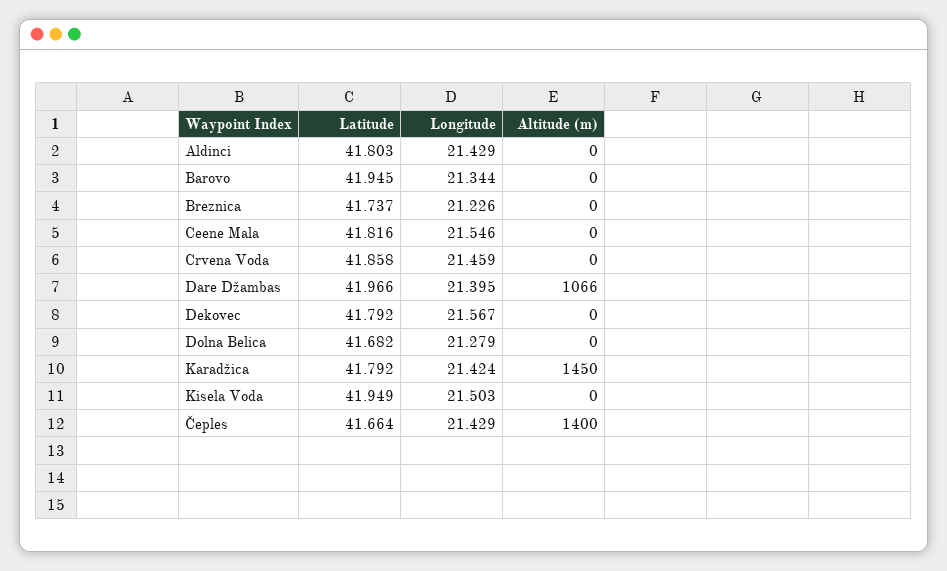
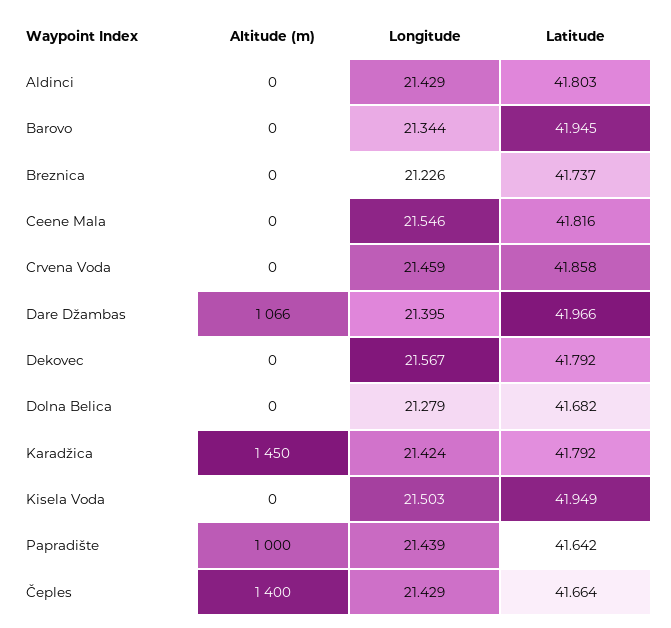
  {
    "Latitude": {
      "Aldinci": 41.803,
      "Barovo": 41.945,
      "Breznica": 41.737,
      "Ceene Mala": 41.816,
      "Crvena Voda": 41.858,
      "Dare Džambas": 41.966,
      "Dekovec": 41.792,
      "Dolna Belica": 41.682,
      "Karadžica": 41.792,
      "Kisela Voda": 41.949,
-     "Čeples": 41.664
+     "Čeples": 41.664,
+     "Papradište": 41.642
    },
    "Longitude": {
      "Aldinci": 21.429,
      "Barovo": 21.344,
      "Breznica": 21.226,
      "Ceene Mala": 21.546,
      "Crvena Voda": 21.459,
      "Dare Džambas": 21.395,
      "Dekovec": 21.567,
      "Dolna Belica": 21.279,
      "Karadžica": 21.424,
      "Kisela Voda": 21.503,
-     "Čeples": 21.429
+     "Čeples": 21.429,
+     "Papradište": 21.439
    },
    "Altitude (m)": {
      "Aldinci": 0,
      "Barovo": 0,
      "Breznica": 0,
      "Ceene Mala": 0,
      "Crvena Voda": 0,
      "Dare Džambas": 1066,
      "Dekovec": 0,
      "Dolna Belica": 0,
      "Karadžica": 1450,
      "Kisela Voda": 0,
-     "Čeples": 1400
+     "Čeples": 1400,
+     "Papradište": 1000
    }
  }

